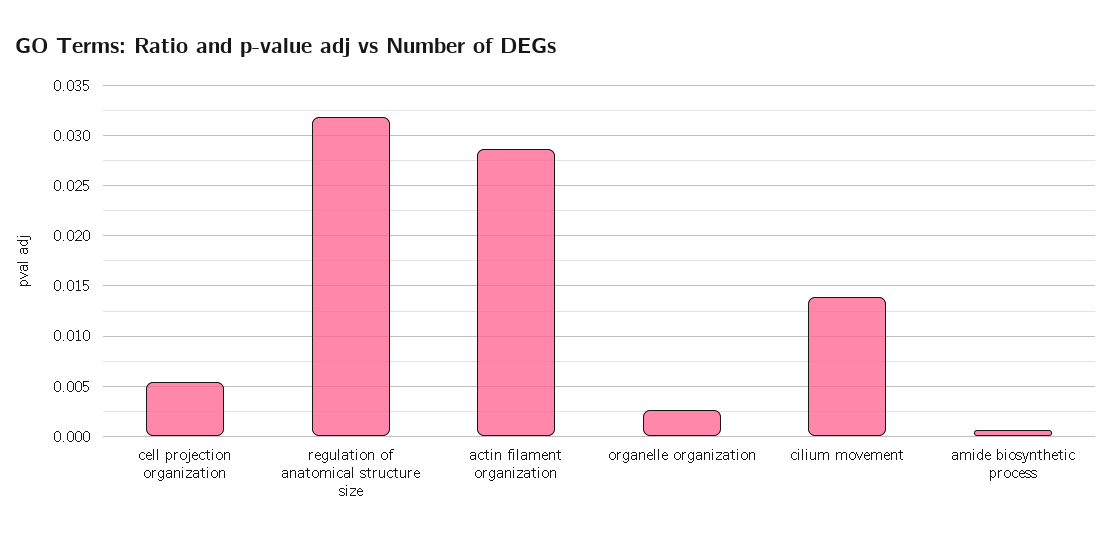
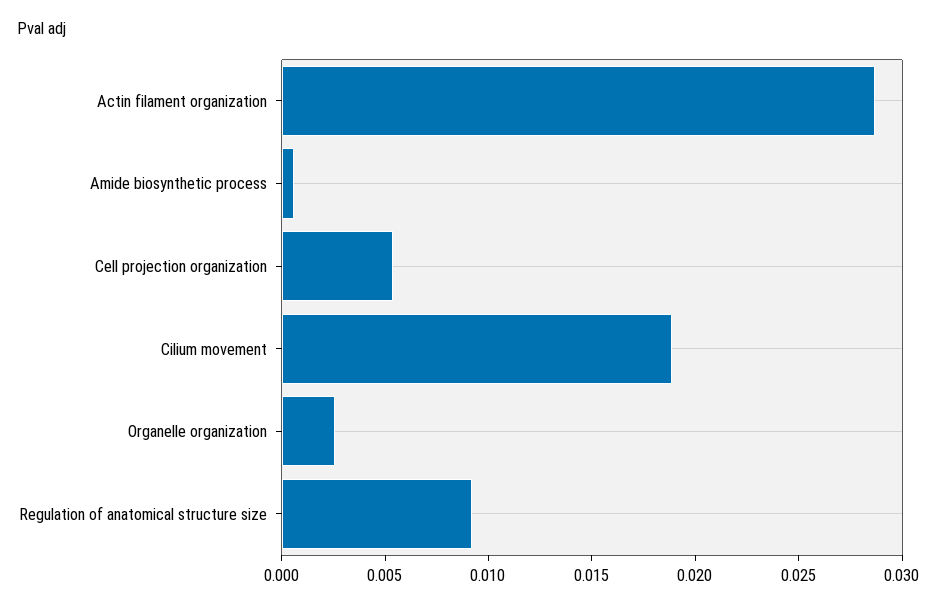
  {
    "cell projection organization": 0.005,
-   "regulation of anatomical structure size": 0.032,
+   "regulation of anatomical structure size": 0.009,
    "actin filament organization": 0.029,
    "organelle organization": 0.003,
-   "cilium movement": 0.014,
+   "cilium movement": 0.019,
    "amide biosynthetic process": 0.001
  }

